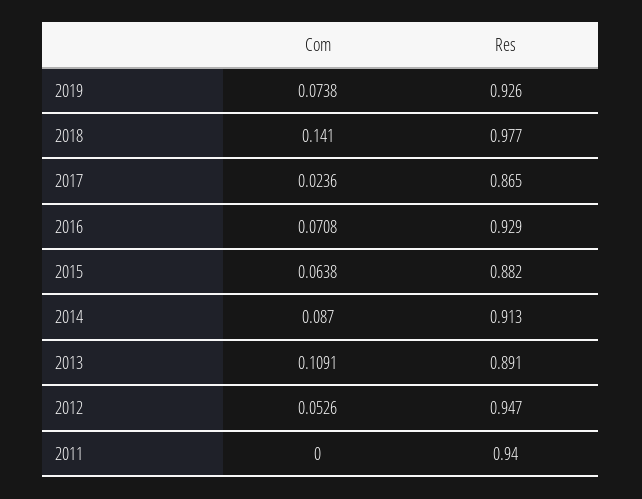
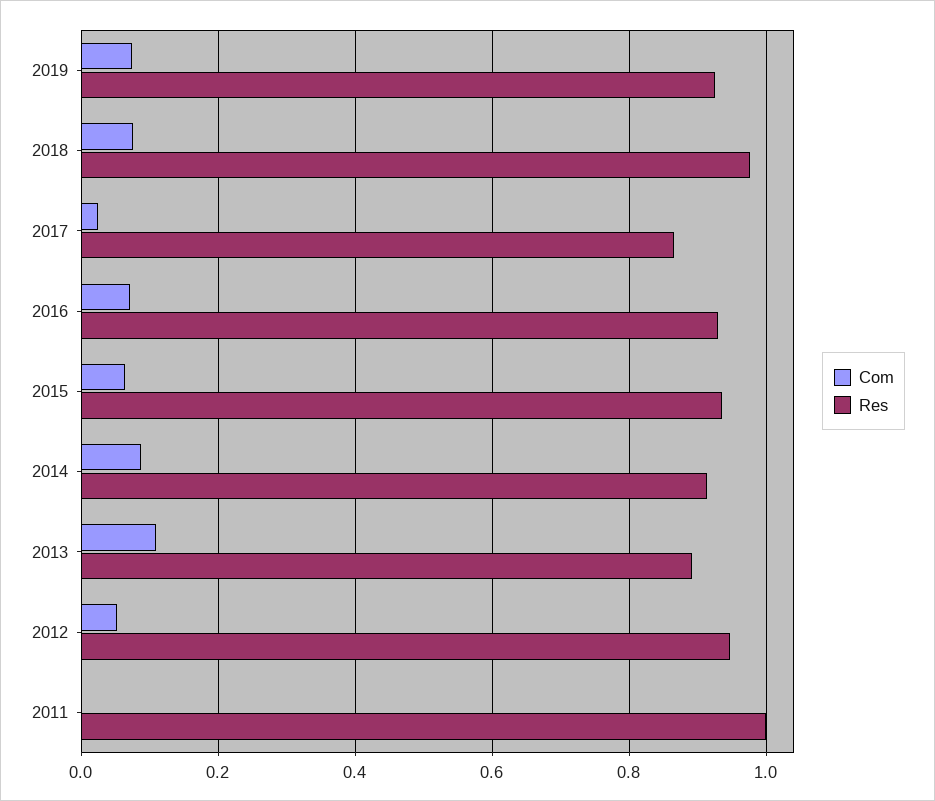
  {
    "Com": {
      "2019": 0.0738,
-     "2018": 0.141,
+     "2018": 0.08,
      "2017": 0.0236,
      "2016": 0.0708,
      "2015": 0.0638,
      "2014": 0.087,
      "2013": 0.1091,
      "2012": 0.0526,
      "2011": 0
    },
    "Res": {
      "2019": 0.926,
      "2018": 0.977,
      "2017": 0.865,
      "2016": 0.929,
-     "2015": 0.882,
+     "2015": 0.94,
      "2014": 0.913,
      "2013": 0.891,
      "2012": 0.947,
-     "2011": 0.94
+     "2011": 1
    }
  }

